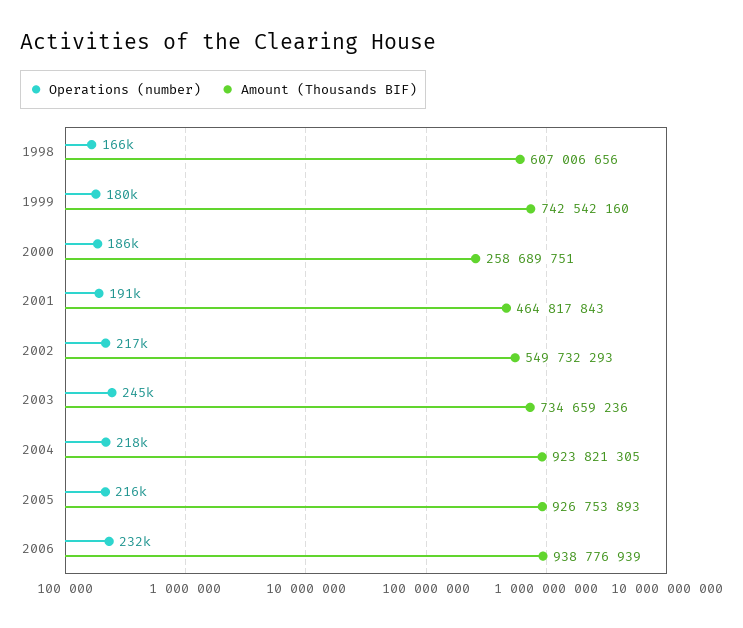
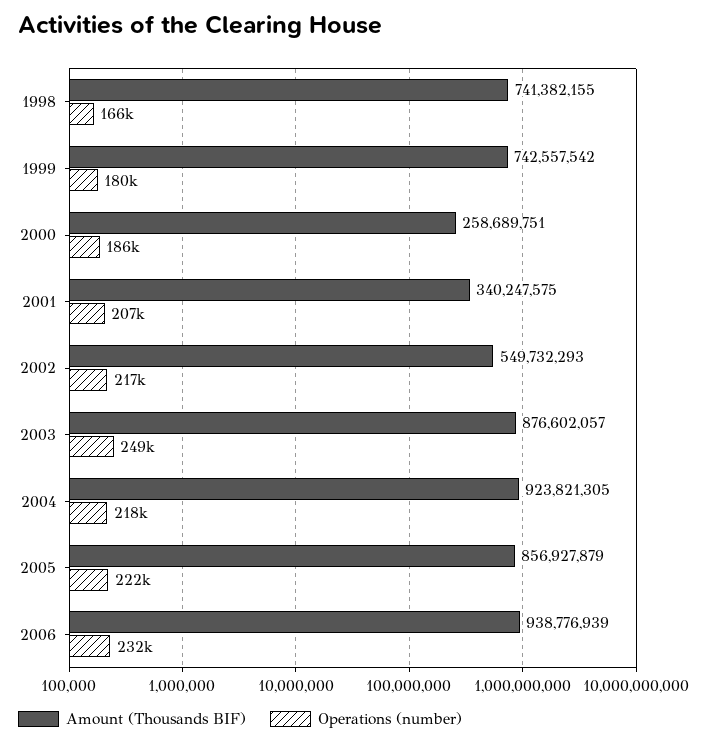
  {
    "Operations (number)": {
      "1998": 166000,
      "1999": 180000,
      "2000": 186000,
-     "2001": 191000,
+     "2001": 207000,
      "2002": 217000,
-     "2003": 245000,
+     "2003": 249000,
      "2004": 218000,
-     "2005": 216000,
+     "2005": 222000,
      "2006": 232000
    },
    "Amount (Thousands BIF)": {
-     "1998": 607006656,
+     "1998": 741382155,
-     "1999": 742542160,
+     "1999": 742557542,
      "2000": 258689751,
-     "2001": 464817843,
+     "2001": 340247575,
      "2002": 549732293,
-     "2003": 734659236,
+     "2003": 876602057,
      "2004": 923821305,
-     "2005": 926753893,
+     "2005": 856927879,
      "2006": 938776939
    }
  }

